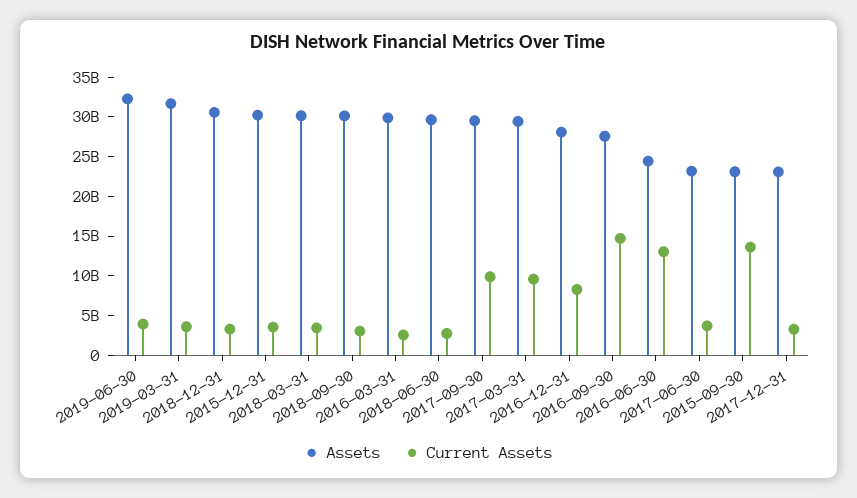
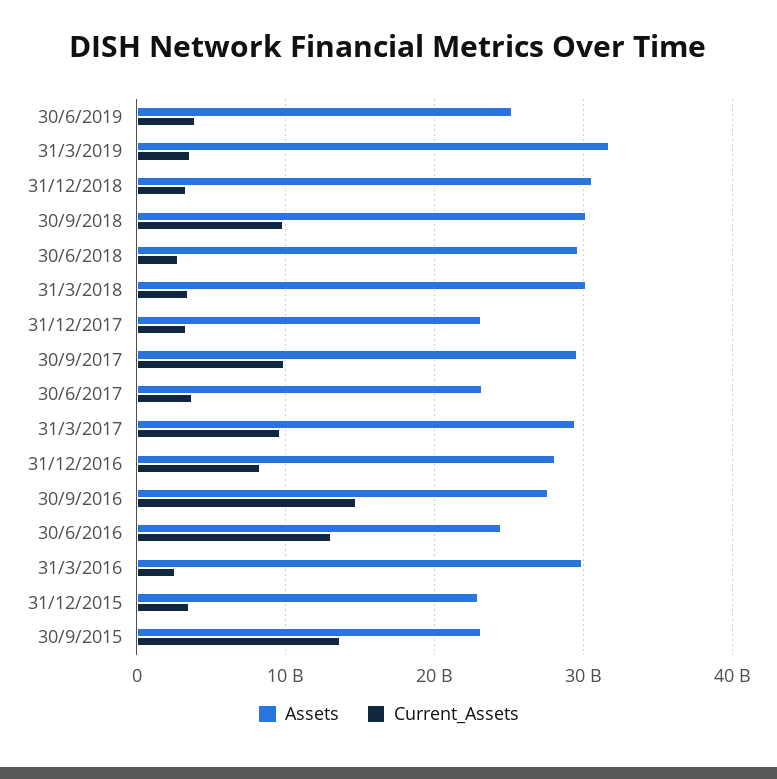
  {
    "Assets": {
-     "2019-06-30": 32500000000,
+     "2019-06-30": 25000000000,
      "2019-03-31": 32000000000,
      "2018-12-31": 31000000000,
-     "2015-12-31": 30000000000,
+     "2015-12-31": 23000000000,
      "2018-03-31": 30000000000,
      "2018-09-30": 30000000000,
      "2016-03-31": 30000000000,
      "2018-06-30": 30000000000,
      "2017-09-30": 30000000000,
      "2017-03-31": 29000000000,
      "2016-12-31": 28000000000,
      "2016-09-30": 28000000000,
      "2016-06-30": 24000000000,
      "2017-06-30": 23000000000,
      "2015-09-30": 23000000000,
      "2017-12-31": 23000000000
    },
    "Current Assets": {
      "2019-06-30": 4000000000,
      "2019-03-31": 4000000000,
      "2018-12-31": 3000000000,
      "2015-12-31": 4000000000,
      "2018-03-31": 3000000000,
-     "2018-09-30": 2500000000,
+     "2018-09-30": 10000000000,
      "2016-03-31": 3000000000,
      "2018-06-30": 3000000000,
      "2017-09-30": 10000000000,
      "2017-03-31": 10000000000,
      "2016-12-31": 8000000000,
      "2016-09-30": 15000000000,
      "2016-06-30": 13000000000,
      "2017-06-30": 4000000000,
      "2015-09-30": 14000000000,
      "2017-12-31": 3000000000
    }
  }

